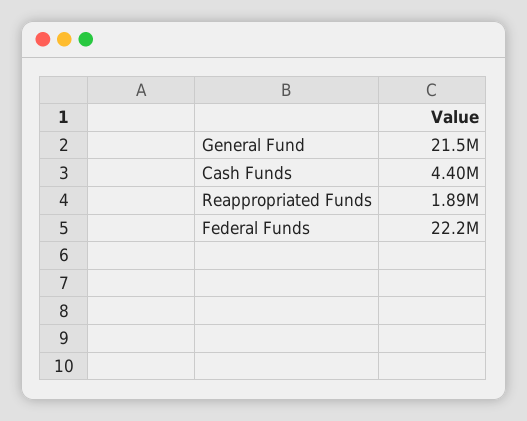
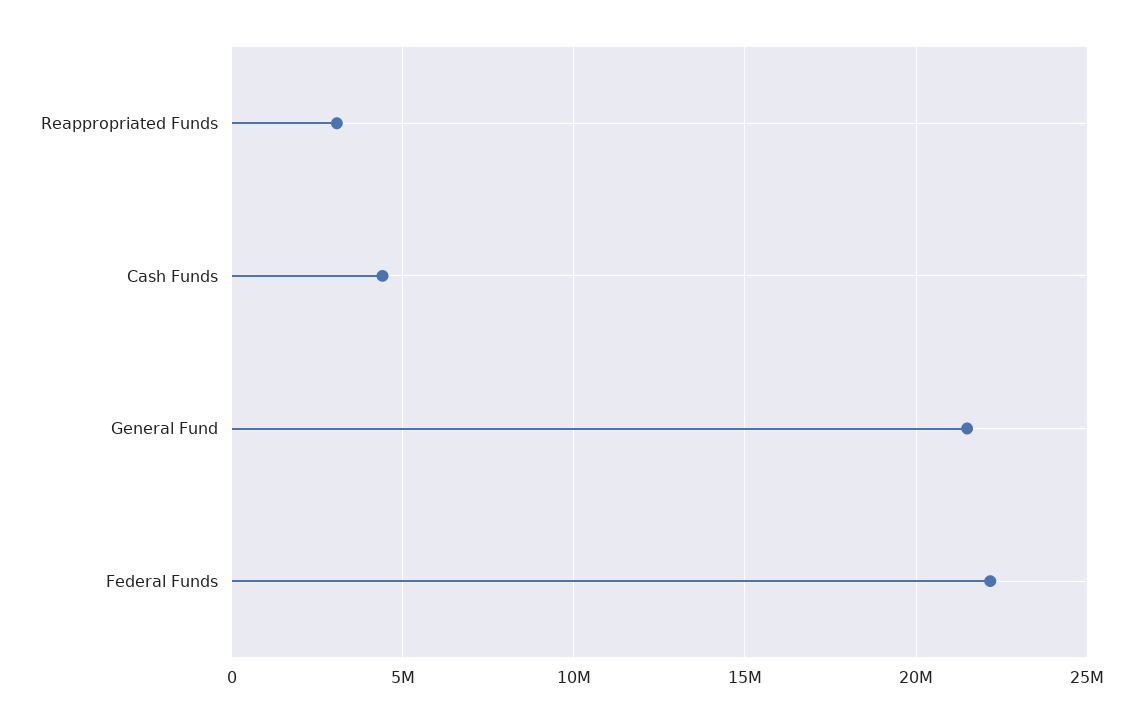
  {
    "General Fund": 21500000,
    "Cash Funds": 4400000,
-   "Reappropriated Funds": 1890000,
+   "Reappropriated Funds": 3000000,
    "Federal Funds": 22200000
  }

